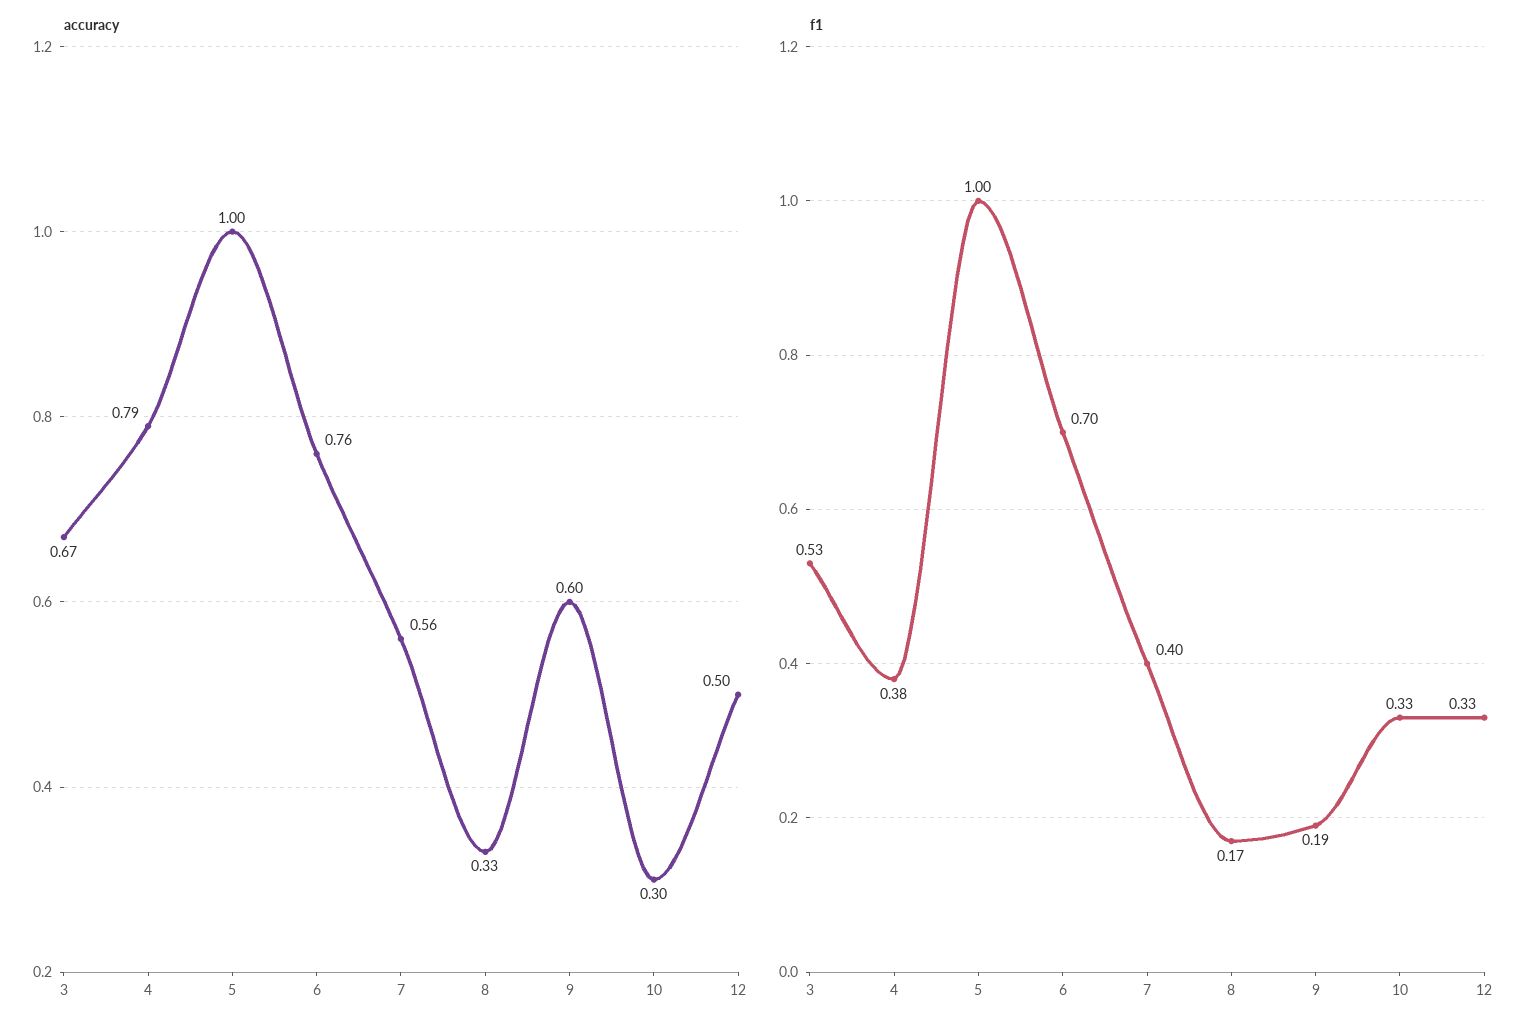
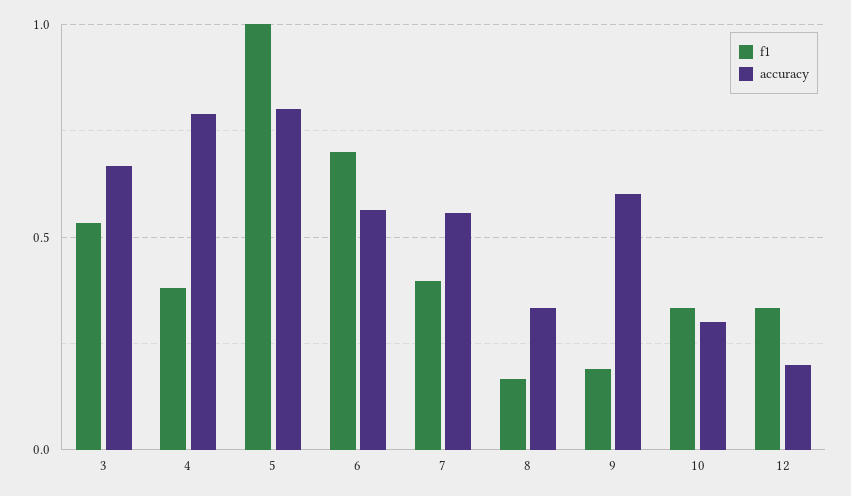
  {
    "accuracy": {
      "3": 0.67,
      "4": 0.79,
-     "5": 1,
+     "5": 0.8,
-     "6": 0.76,
+     "6": 0.55,
      "7": 0.56,
      "8": 0.33,
      "9": 0.6,
      "10": 0.3,
-     "12": 0.5
+     "12": 0.2
    },
    "f1": {
      "3": 0.53,
      "4": 0.38,
      "5": 1,
      "6": 0.7,
      "7": 0.4,
      "8": 0.17,
      "9": 0.19,
      "10": 0.33,
      "12": 0.33
    }
  }

